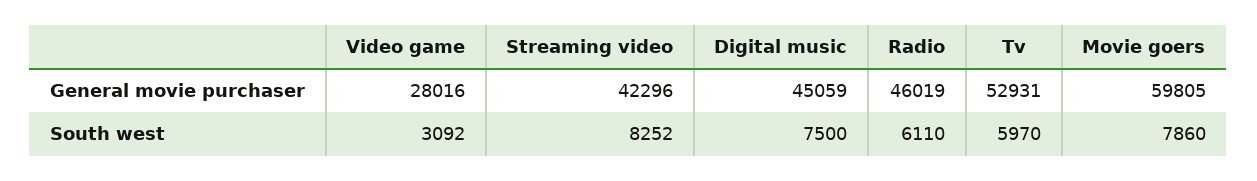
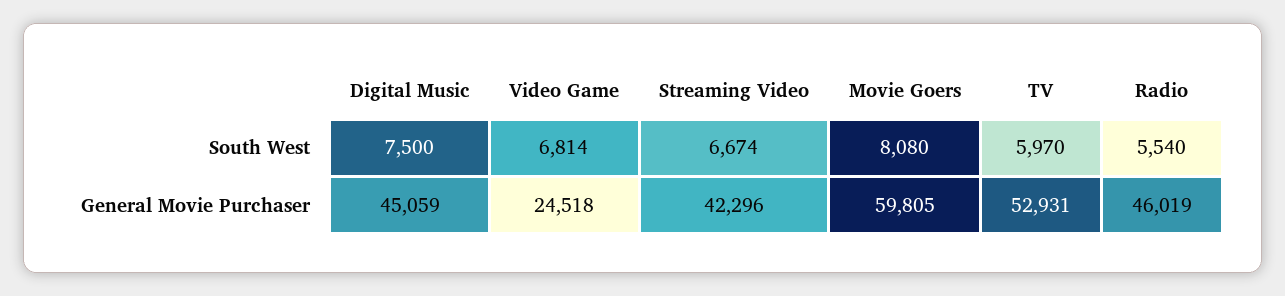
  {
    "Video game": {
-     "General movie purchaser": 28016,
+     "General movie purchaser": 24518,
-     "South west": 3092
+     "South west": 6814
    },
    "Streaming video": {
      "General movie purchaser": 42296,
-     "South west": 8252
+     "South west": 6674
    },
    "Digital music": {
      "General movie purchaser": 45059,
      "South west": 7500
    },
    "Radio": {
      "General movie purchaser": 46019,
-     "South west": 6110
+     "South west": 5540
    },
    "Tv": {
      "General movie purchaser": 52931,
      "South west": 5970
    },
    "Movie goers": {
      "General movie purchaser": 59805,
-     "South west": 7860
+     "South west": 8080
    }
  }

